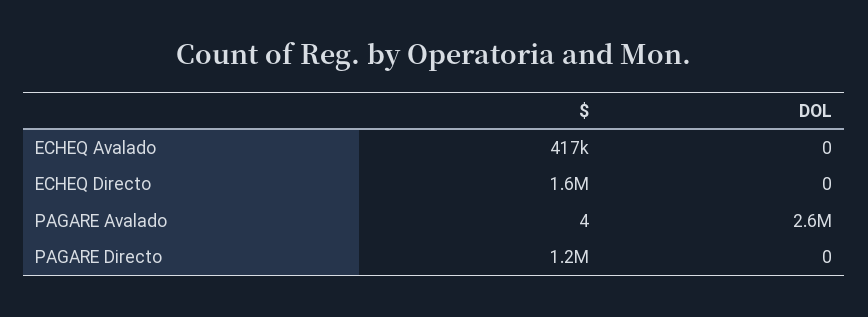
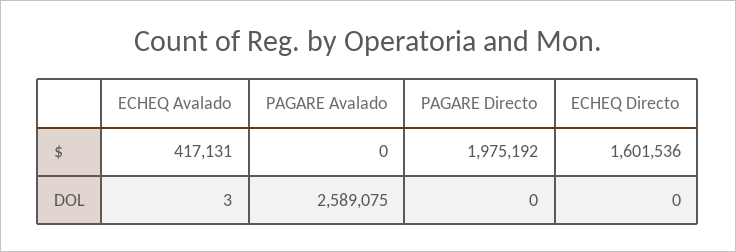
  {
    "$": {
      "ECHEQ Avalado": 417131,
      "ECHEQ Directo": 1601536,
-     "PAGARE Avalado": 4,
+     "PAGARE Avalado": 0,
-     "PAGARE Directo": 1200000
+     "PAGARE Directo": 1975192
    },
    "DOL": {
-     "ECHEQ Avalado": 0,
+     "ECHEQ Avalado": 3,
      "ECHEQ Directo": 0,
      "PAGARE Avalado": 2589075,
      "PAGARE Directo": 0
    }
  }

